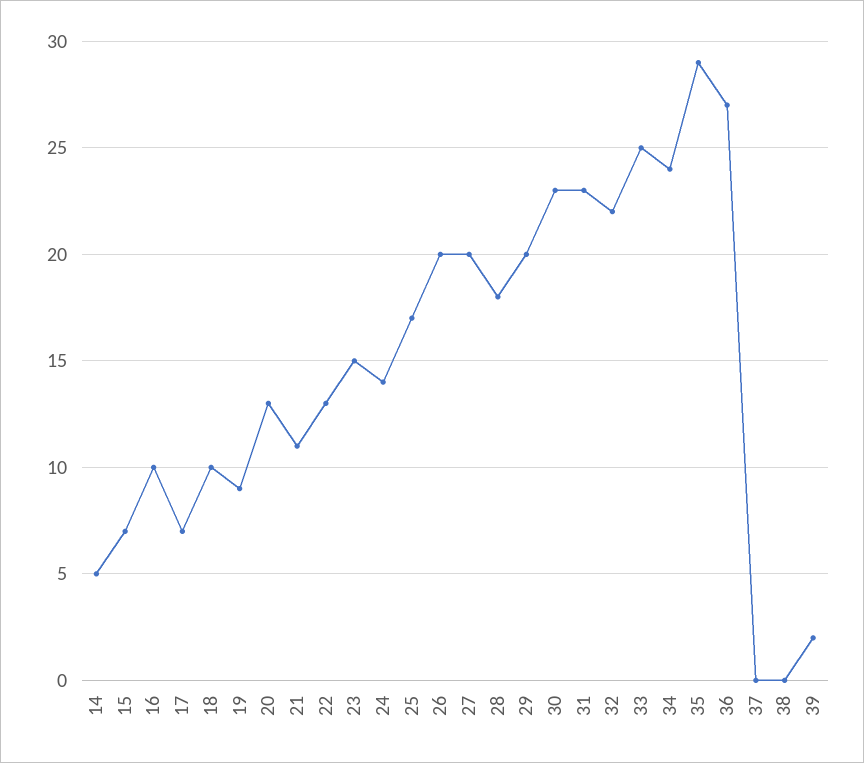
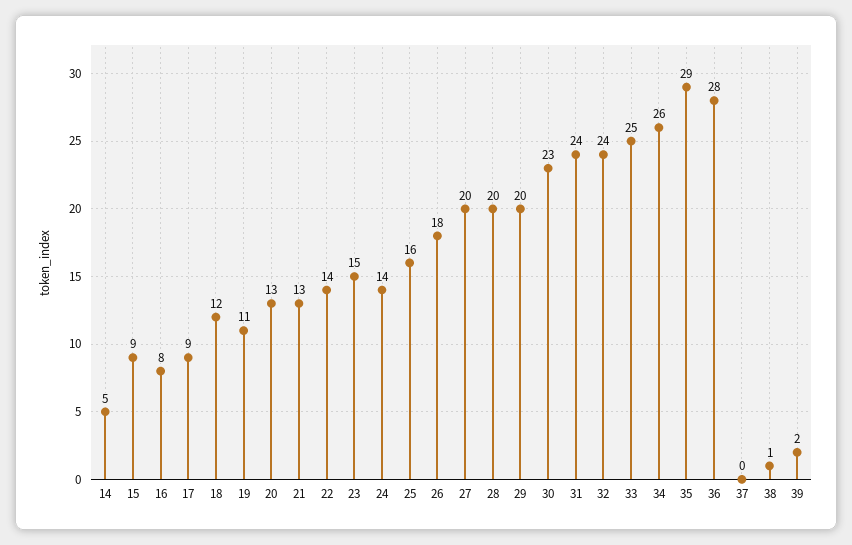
  {
    "14": 5,
-   "15": 7,
+   "15": 9,
-   "16": 10,
+   "16": 8,
-   "17": 7,
+   "17": 9,
-   "18": 10,
+   "18": 12,
-   "19": 9,
+   "19": 11,
    "20": 13,
-   "21": 11,
+   "21": 13,
-   "22": 13,
+   "22": 14,
    "23": 15,
    "24": 14,
-   "25": 17,
+   "25": 16,
-   "26": 20,
+   "26": 18,
    "27": 20,
-   "28": 18,
+   "28": 20,
    "29": 20,
    "30": 23,
-   "31": 23,
+   "31": 24,
-   "32": 22,
+   "32": 24,
    "33": 25,
-   "34": 24,
+   "34": 26,
    "35": 29,
-   "36": 27,
+   "36": 28,
    "37": 0,
-   "38": 0,
+   "38": 1,
    "39": 2
  }

